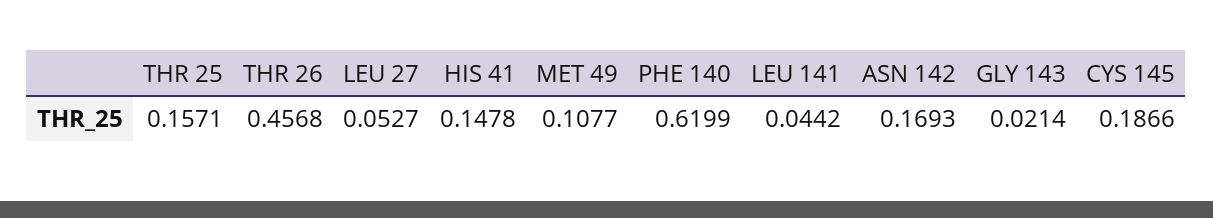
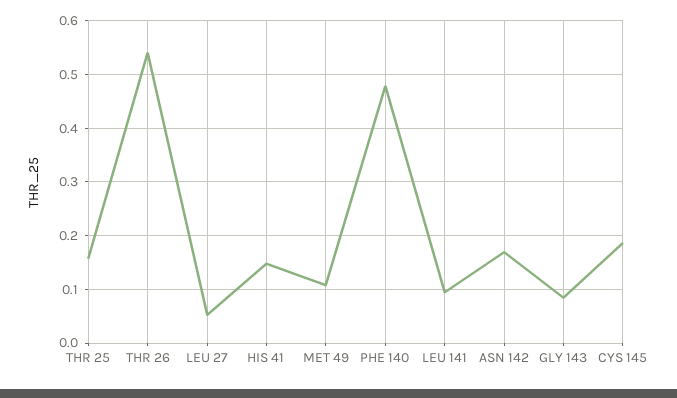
  {
    "THR 25": 0.1571,
-   "THR 26": 0.4568,
+   "THR 26": 0.54,
    "LEU 27": 0.0527,
    "HIS 41": 0.1478,
    "MET 49": 0.1077,
-   "PHE 140": 0.6199,
+   "PHE 140": 0.48,
-   "LEU 141": 0.0442,
+   "LEU 141": 0.1,
    "ASN 142": 0.1693,
-   "GLY 143": 0.0214,
+   "GLY 143": 0.08,
    "CYS 145": 0.1866
  }

